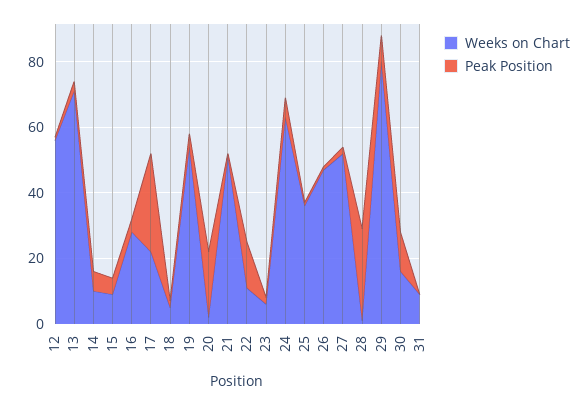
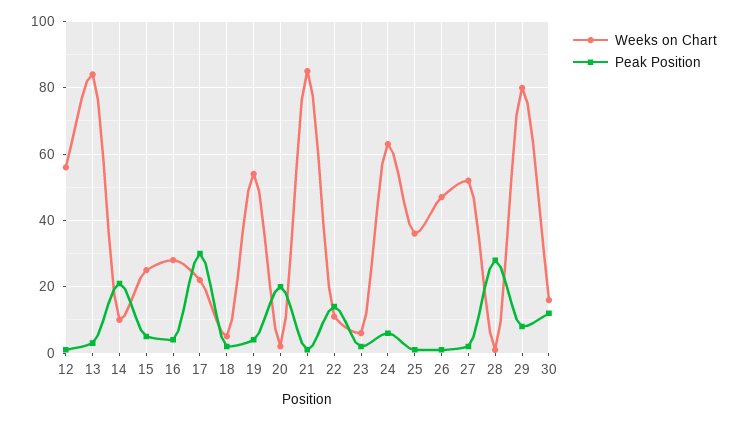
  {
    "Weeks on Chart": {
      "12": 55,
-     "13": 70,
+     "13": 85,
      "14": 10,
-     "15": 10,
+     "15": 25,
      "16": 30,
      "17": 20,
      "18": 5,
      "19": 55,
      "20": 0,
-     "21": 50,
+     "21": 85,
      "22": 10,
      "23": 5,
      "24": 65,
      "25": 35,
      "26": 45,
      "27": 50,
      "28": 0,
      "29": 80,
-     "30": 15,
+     "30": 15
-     "31": 10
    },
    "Peak Position": {
      "12": 0,
      "13": 5,
-     "14": 5,
+     "14": 20,
      "15": 5,
      "16": 5,
      "17": 30,
      "18": 0,
      "19": 5,
      "20": 20,
      "21": 0,
      "22": 15,
      "23": 0,
      "24": 5,
      "25": 0,
      "26": 0,
      "27": 0,
      "28": 30,
      "29": 10,
-     "30": 10,
+     "30": 10
-     "31": 0
    }
  }

